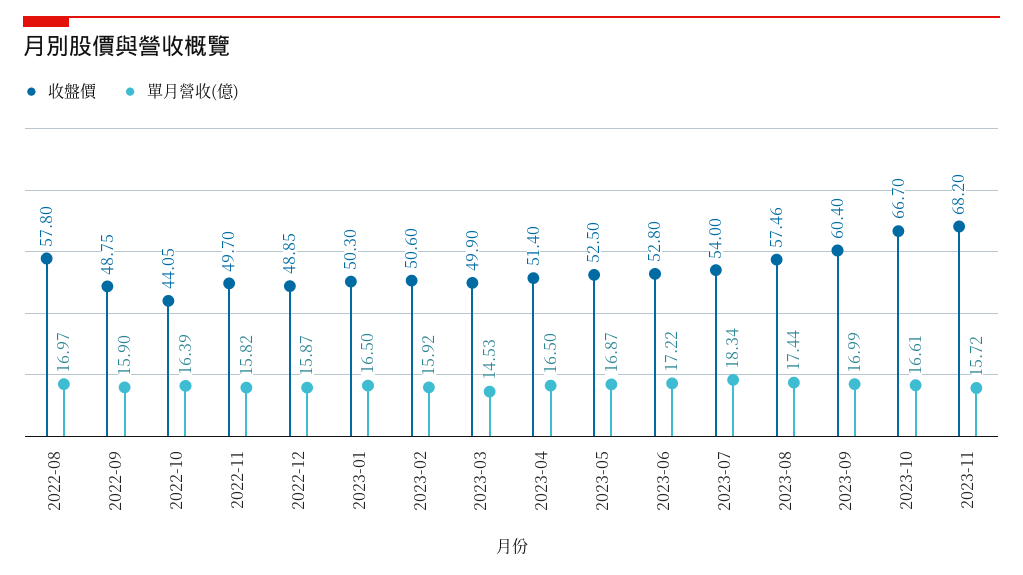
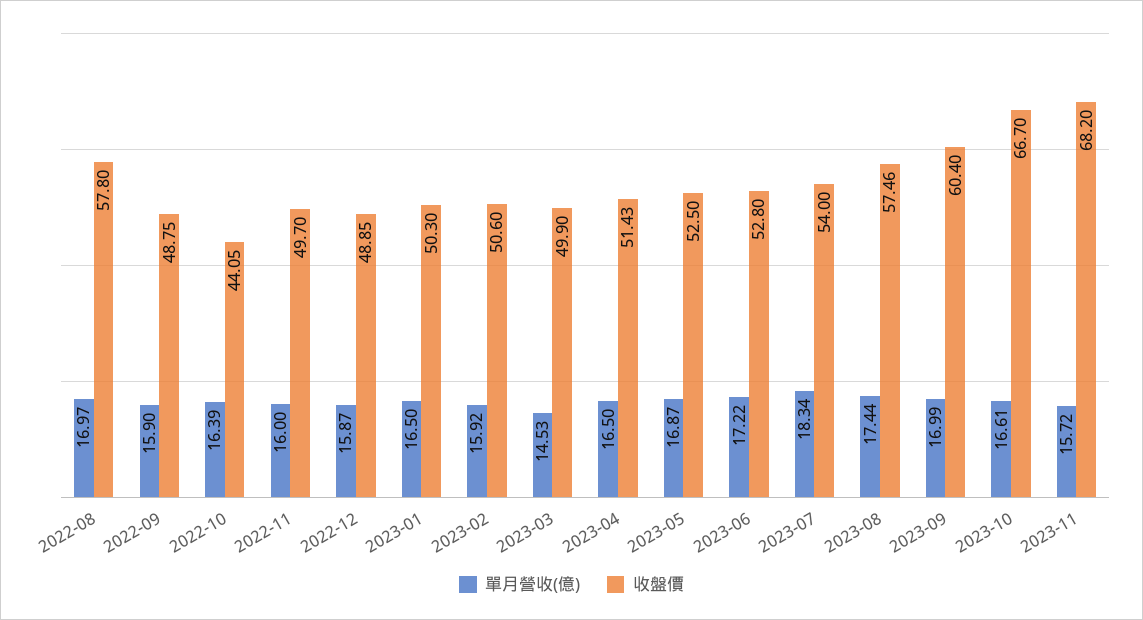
  {
    "收盤價": {
      "2022-08": 57.8,
      "2022-09": 48.75,
      "2022-10": 44.05,
      "2022-11": 49.7,
      "2022-12": 48.85,
      "2023-01": 50.3,
      "2023-02": 50.6,
      "2023-03": 49.9,
-     "2023-04": 51.4,
+     "2023-04": 51.43,
      "2023-05": 52.5,
      "2023-06": 52.8,
      "2023-07": 54,
      "2023-08": 57.46,
      "2023-09": 60.4,
      "2023-10": 66.7,
      "2023-11": 68.2
    },
    "單月營收(億)": {
      "2022-08": 16.97,
      "2022-09": 15.9,
      "2022-10": 16.39,
-     "2022-11": 15.82,
+     "2022-11": 16,
      "2022-12": 15.87,
      "2023-01": 16.5,
      "2023-02": 15.92,
      "2023-03": 14.53,
      "2023-04": 16.5,
      "2023-05": 16.87,
      "2023-06": 17.22,
      "2023-07": 18.34,
      "2023-08": 17.44,
      "2023-09": 16.99,
      "2023-10": 16.61,
      "2023-11": 15.72
    }
  }

